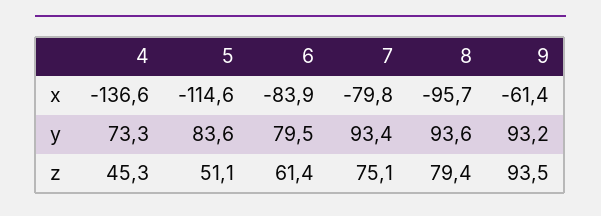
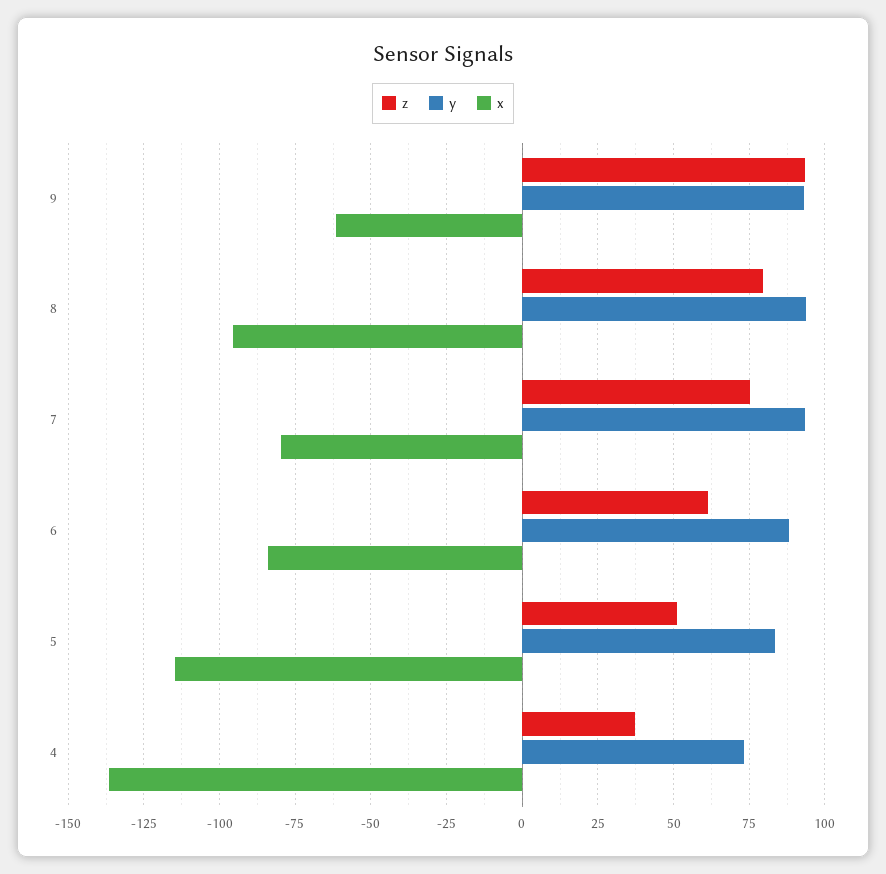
  {
    "x": {
      "4": -136.6,
      "5": -114.6,
      "6": -83.9,
      "7": -79.8,
      "8": -95.7,
      "9": -61.4
    },
    "y": {
      "4": 73.3,
      "5": 83.6,
-     "6": 79.5,
+     "6": 87.5,
      "7": 93.4,
      "8": 93.6,
      "9": 93.2
    },
    "z": {
-     "4": 45.3,
+     "4": 37.5,
      "5": 51.1,
      "6": 61.4,
      "7": 75.1,
      "8": 79.4,
      "9": 93.5
    }
  }

